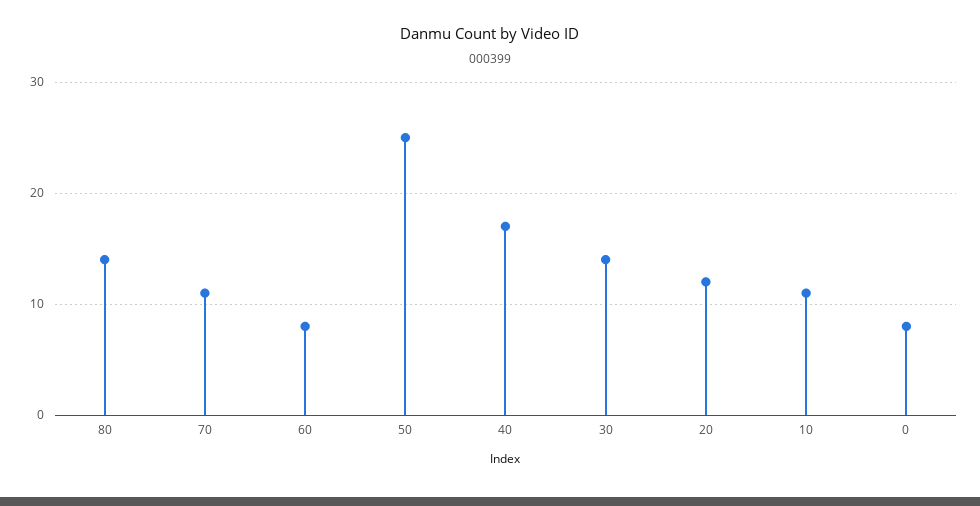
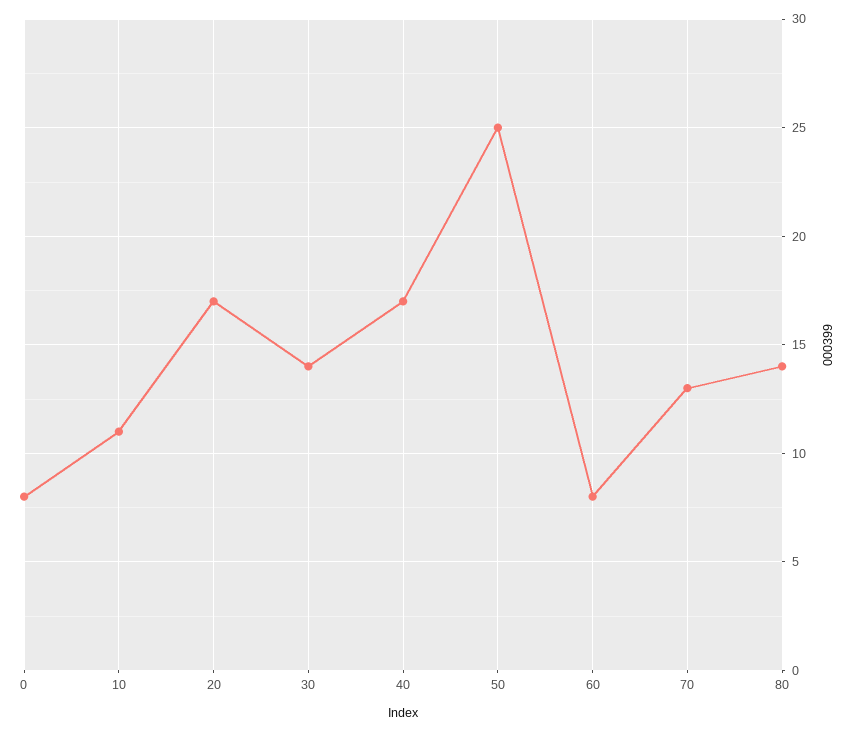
  {
    "80": 14,
-   "70": 11,
+   "70": 13,
    "60": 8,
    "50": 25,
    "40": 17,
    "30": 14,
-   "20": 12,
+   "20": 17,
    "10": 11,
    "0": 8
  }

